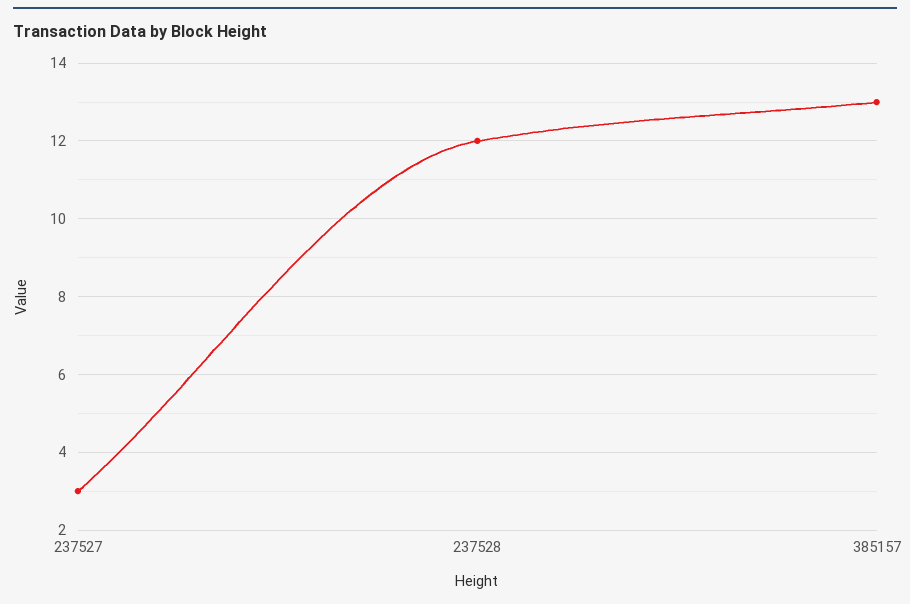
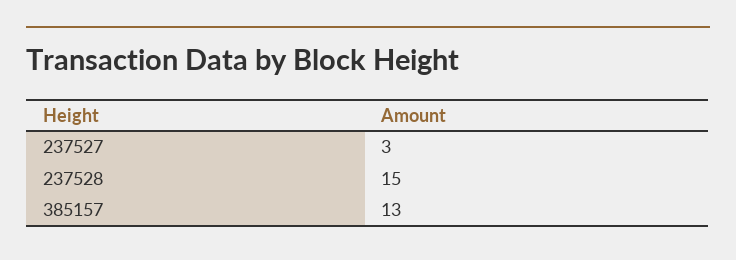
  {
    "237527": 3,
-   "237528": 12,
+   "237528": 15,
    "385157": 13
  }

